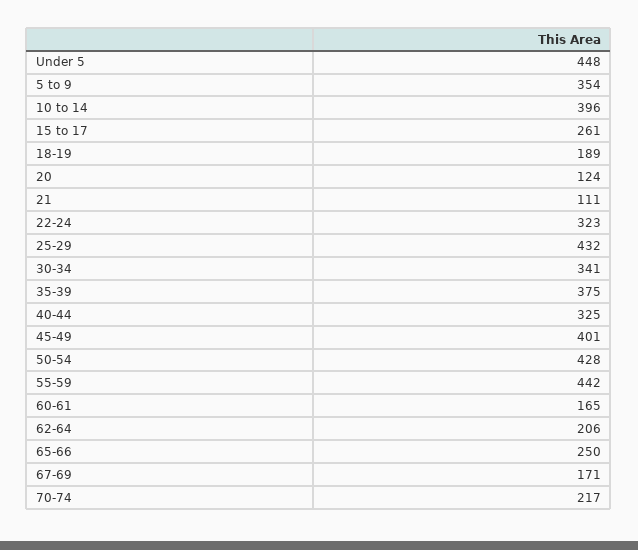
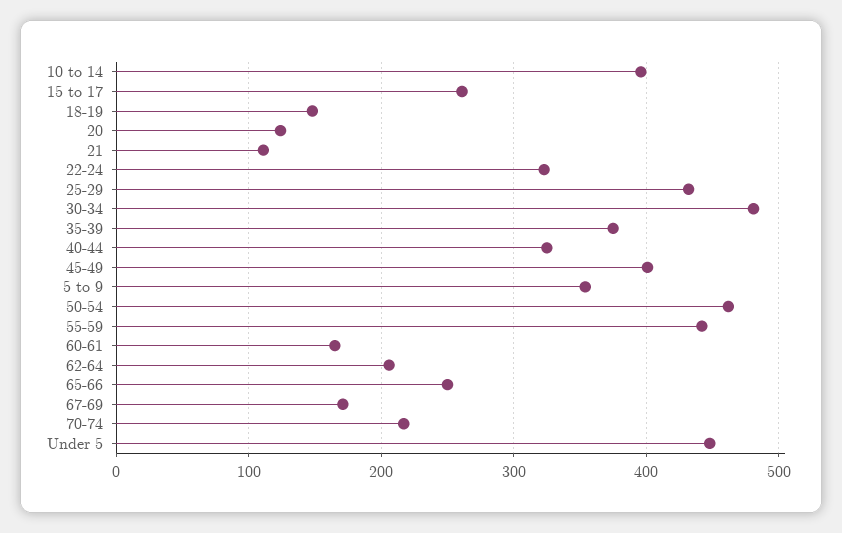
  {
    "Under 5": 448,
    "5 to 9": 354,
    "10 to 14": 396,
    "15 to 17": 261,
-   "18-19": 189,
+   "18-19": 150,
    "20": 124,
    "21": 111,
    "22-24": 323,
    "25-29": 432,
-   "30-34": 341,
+   "30-34": 480,
    "35-39": 375,
    "40-44": 325,
    "45-49": 401,
-   "50-54": 428,
+   "50-54": 460,
    "55-59": 442,
    "60-61": 165,
    "62-64": 206,
    "65-66": 250,
    "67-69": 171,
    "70-74": 217
  }

